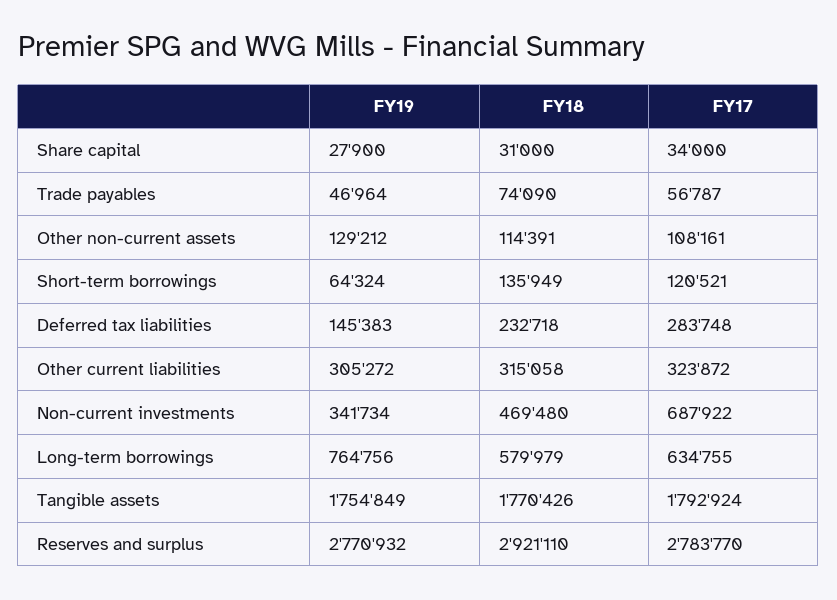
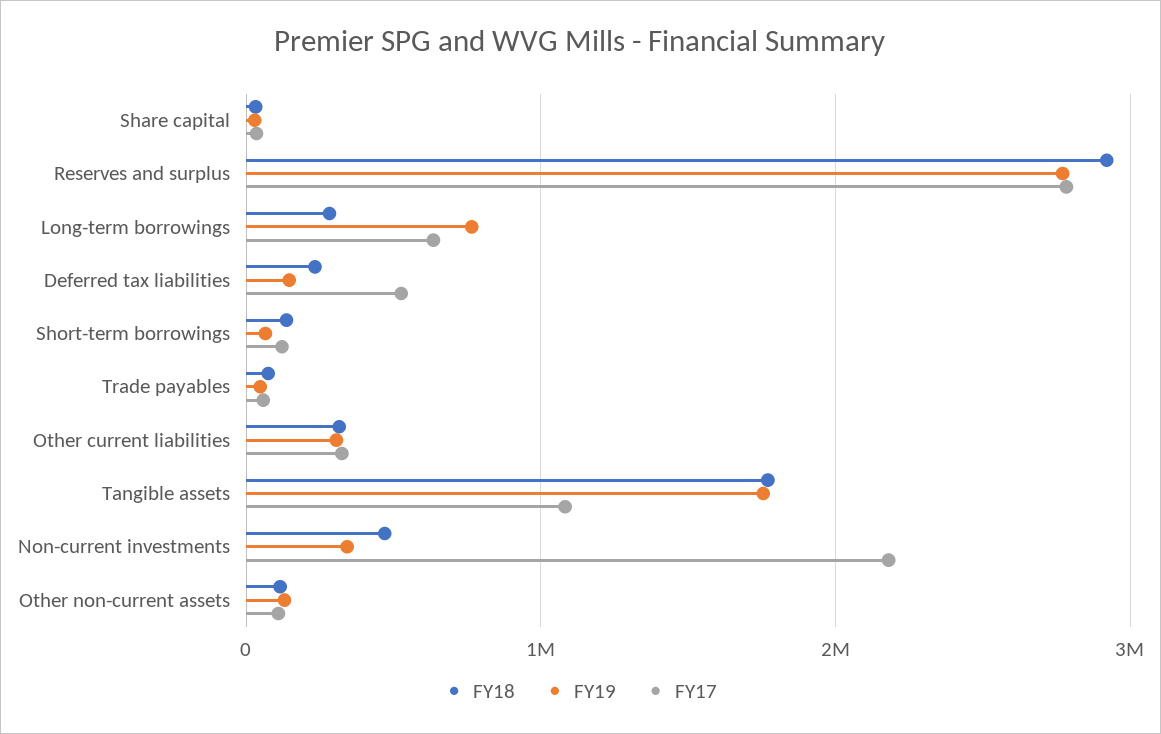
  {
    "FY19": {
      "Share capital": 27900,
      "Trade payables": 46964,
      "Other non-current assets": 129212,
      "Short-term borrowings": 64324,
      "Deferred tax liabilities": 145383,
      "Other current liabilities": 305272,
      "Non-current investments": 341734,
      "Long-term borrowings": 764756,
      "Tangible assets": 1754849,
      "Reserves and surplus": 2770932
    },
    "FY18": {
      "Share capital": 31000,
      "Trade payables": 74090,
      "Other non-current assets": 114391,
      "Short-term borrowings": 135949,
      "Deferred tax liabilities": 232718,
      "Other current liabilities": 315058,
      "Non-current investments": 469480,
-     "Long-term borrowings": 579979,
+     "Long-term borrowings": 300000,
      "Tangible assets": 1770426,
      "Reserves and surplus": 2921110
    },
    "FY17": {
      "Share capital": 34000,
      "Trade payables": 56787,
      "Other non-current assets": 108161,
      "Short-term borrowings": 120521,
-     "Deferred tax liabilities": 283748,
+     "Deferred tax liabilities": 500000,
      "Other current liabilities": 323872,
-     "Non-current investments": 687922,
+     "Non-current investments": 2200000,
      "Long-term borrowings": 634755,
-     "Tangible assets": 1792924,
+     "Tangible assets": 1100000,
      "Reserves and surplus": 2783770
    }
  }

